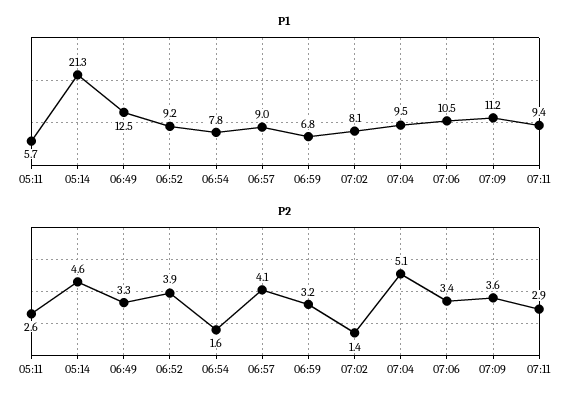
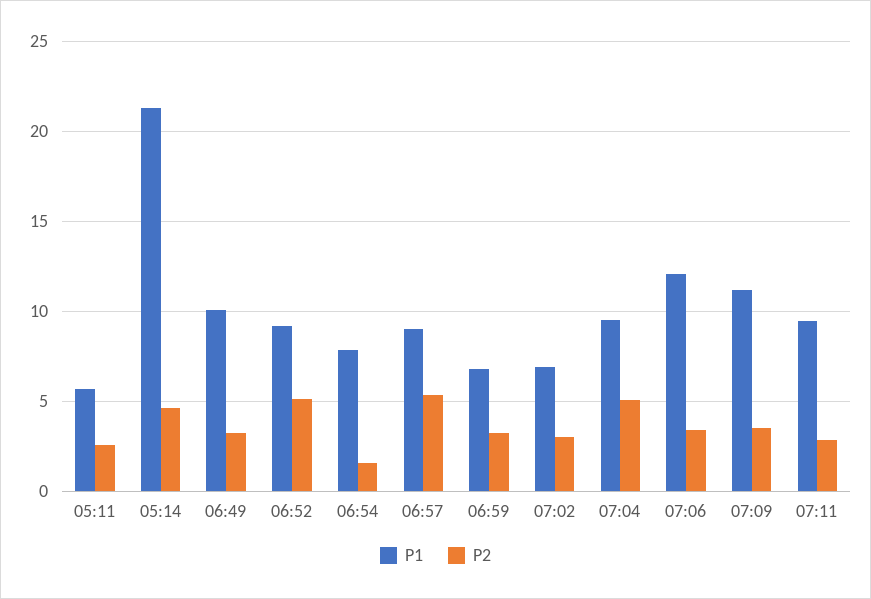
  {
    "P1": {
      "05:11": 5.7,
      "05:14": 21.3,
-     "06:49": 12.5,
+     "06:49": 10,
      "06:52": 9.2,
      "06:54": 7.8,
      "06:57": 9,
      "06:59": 6.8,
-     "07:02": 8.1,
+     "07:02": 7,
      "07:04": 9.5,
-     "07:06": 10.5,
+     "07:06": 12,
      "07:09": 11.2,
      "07:11": 9.4
    },
    "P2": {
      "05:11": 2.6,
      "05:14": 4.6,
      "06:49": 3.3,
-     "06:52": 3.9,
+     "06:52": 5,
      "06:54": 1.6,
-     "06:57": 4.1,
+     "06:57": 5.5,
      "06:59": 3.2,
-     "07:02": 1.4,
+     "07:02": 3,
      "07:04": 5.1,
      "07:06": 3.4,
      "07:09": 3.6,
      "07:11": 2.9
    }
  }

